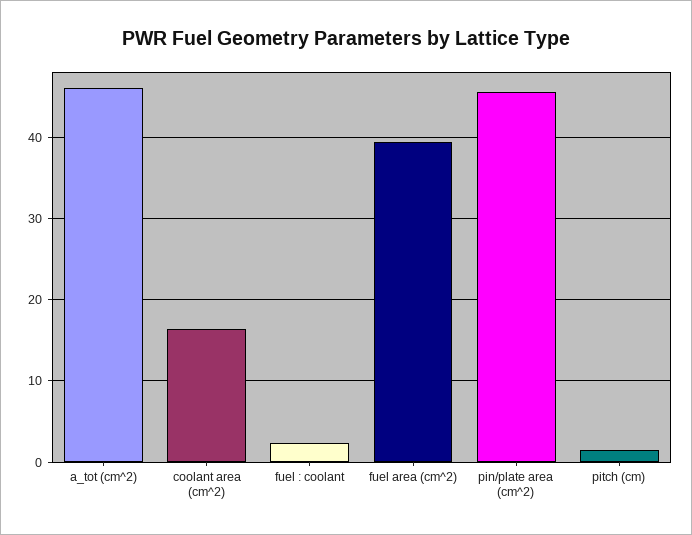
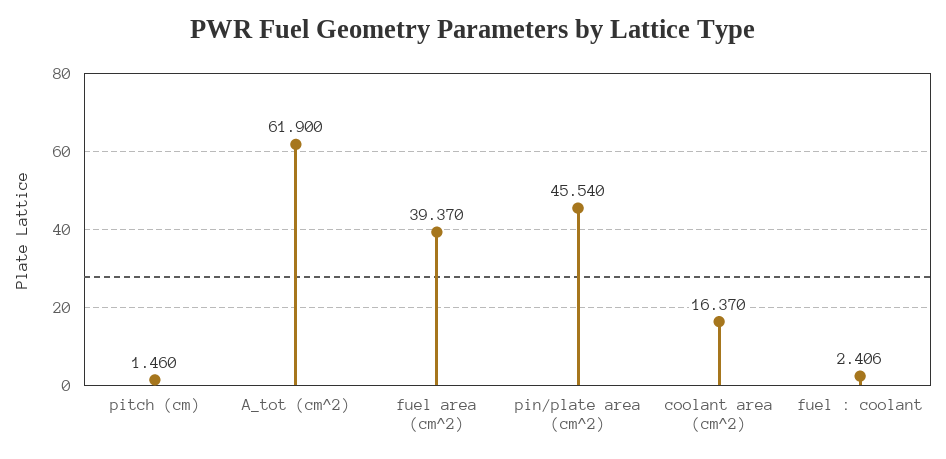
  {
-   "a_tot (cm^2)": 46,
+   "a_tot (cm^2)": 61.9,
    "coolant area (cm^2)": 16.37,
    "fuel : coolant": 2.406,
    "fuel area (cm^2)": 39.37,
    "pin/plate area (cm^2)": 45.54,
    "pitch (cm)": 1.46
  }

